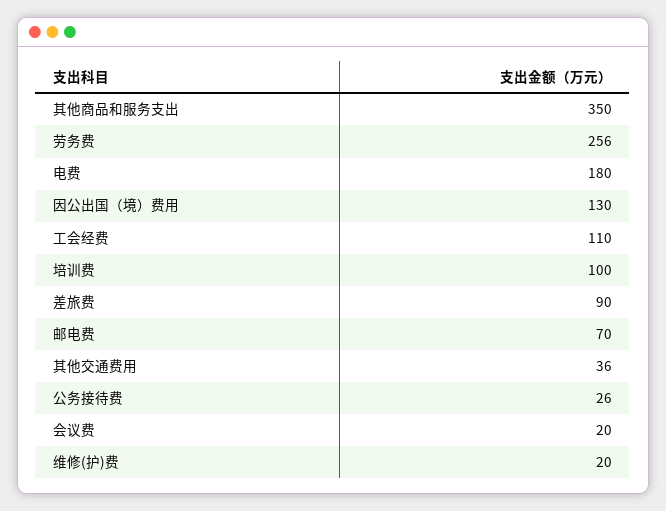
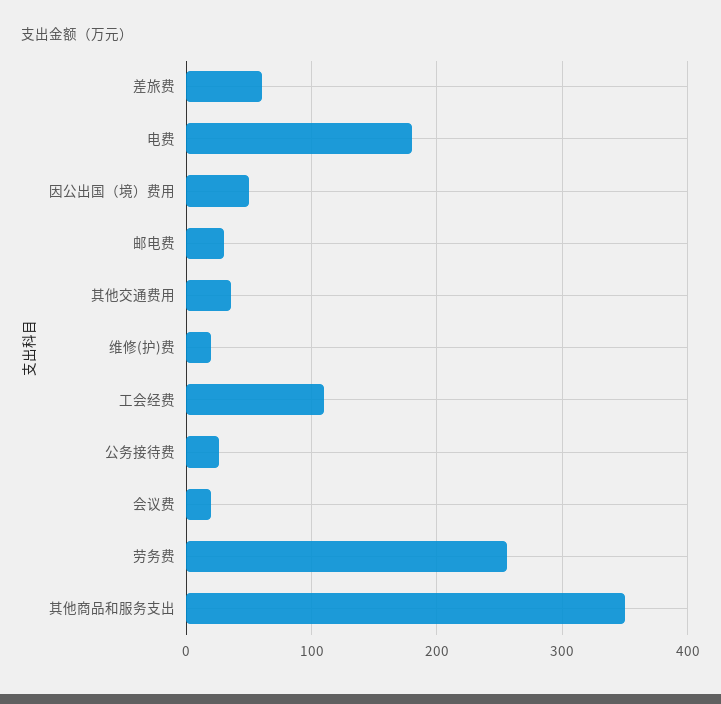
  {
    "其他商品和服务支出": 350,
    "劳务费": 256,
    "电费": 180,
-   "因公出国（境）费用": 130,
+   "因公出国（境）费用": 50,
    "工会经费": 110,
-   "培训费": 100,
-   "差旅费": 90,
+   "差旅费": 60,
-   "邮电费": 70,
+   "邮电费": 30,
    "其他交通费用": 36,
    "公务接待费": 26,
    "会议费": 20,
    "维修(护)费": 20
  }

